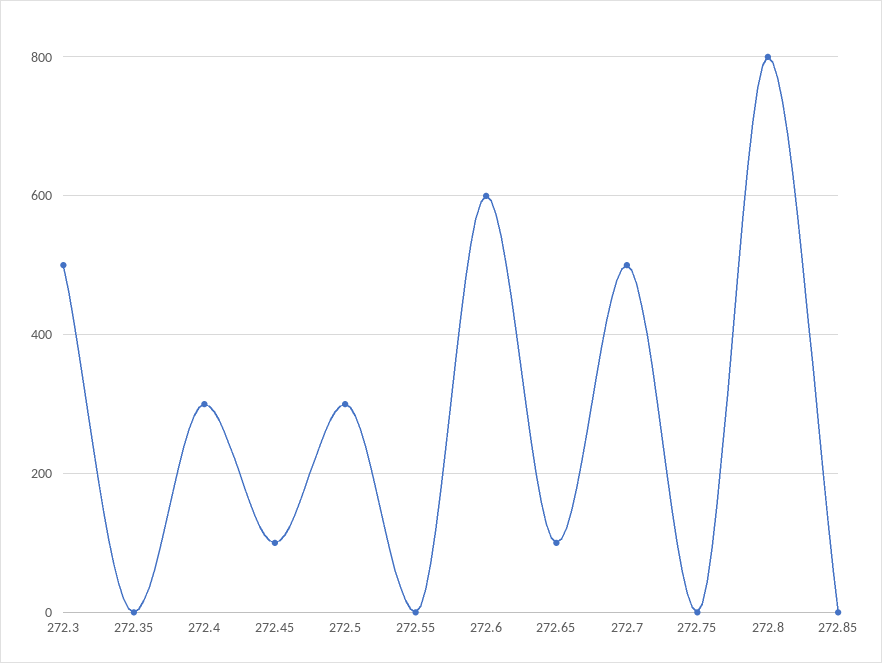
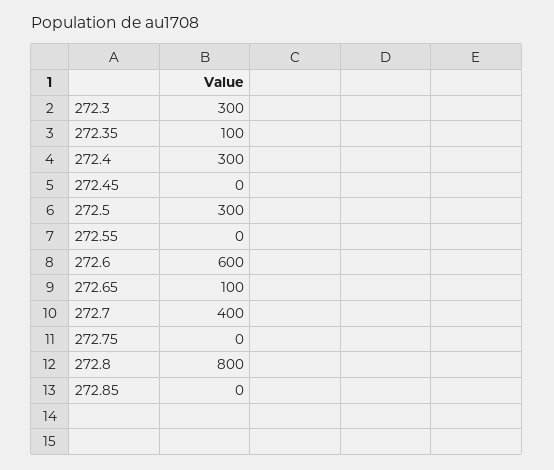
  {
-   "272.3": 500,
+   "272.3": 300,
-   "272.35": 0,
+   "272.35": 100,
    "272.4": 300,
-   "272.45": 100,
+   "272.45": 0,
    "272.5": 300,
    "272.55": 0,
    "272.6": 600,
    "272.65": 100,
-   "272.7": 500,
+   "272.7": 400,
    "272.75": 0,
    "272.8": 800,
    "272.85": 0
  }

